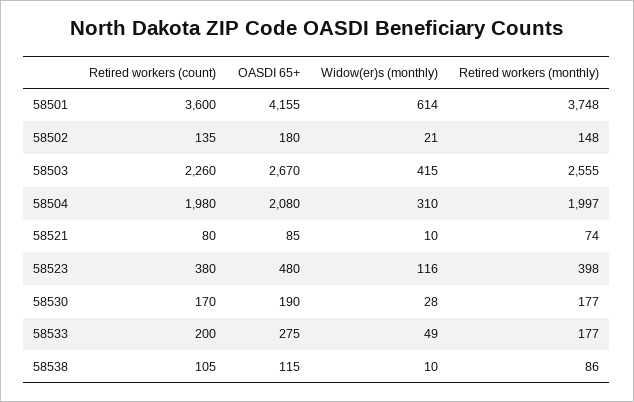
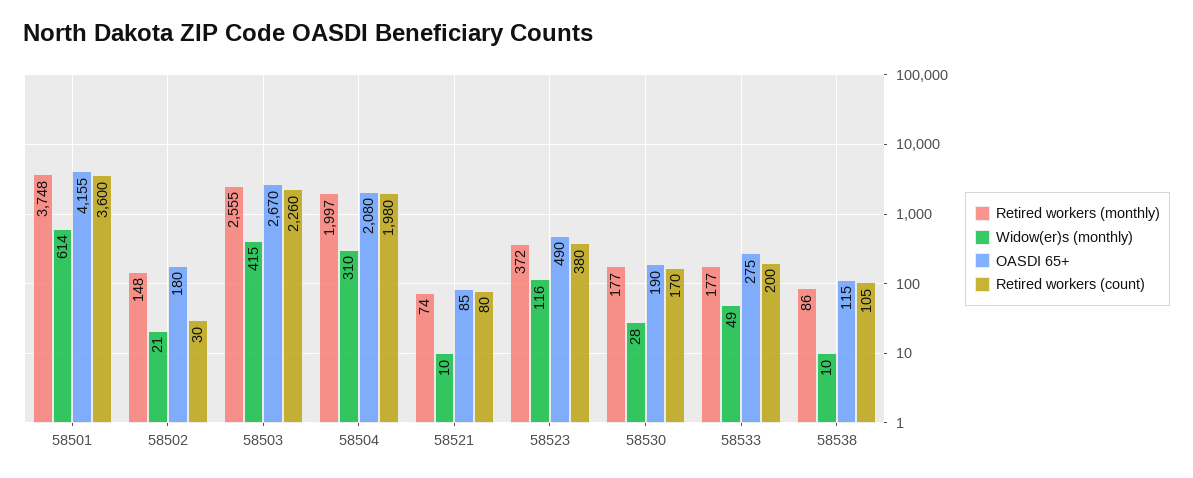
  {
    "Retired workers (count)": {
      "58501": 3600,
-     "58502": 135,
+     "58502": 30,
      "58503": 2260,
      "58504": 1980,
      "58521": 80,
      "58523": 380,
      "58530": 170,
      "58533": 200,
      "58538": 105
    },
    "OASDI 65+": {
      "58501": 4155,
      "58502": 180,
      "58503": 2670,
      "58504": 2080,
      "58521": 85,
-     "58523": 480,
+     "58523": 490,
      "58530": 190,
      "58533": 275,
      "58538": 115
    },
    "Widow(er)s (monthly)": {
      "58501": 614,
      "58502": 21,
      "58503": 415,
      "58504": 310,
      "58521": 10,
      "58523": 116,
      "58530": 28,
      "58533": 49,
      "58538": 10
    },
    "Retired workers (monthly)": {
      "58501": 3748,
      "58502": 148,
      "58503": 2555,
      "58504": 1997,
      "58521": 74,
-     "58523": 398,
+     "58523": 372,
      "58530": 177,
      "58533": 177,
      "58538": 86
    }
  }

